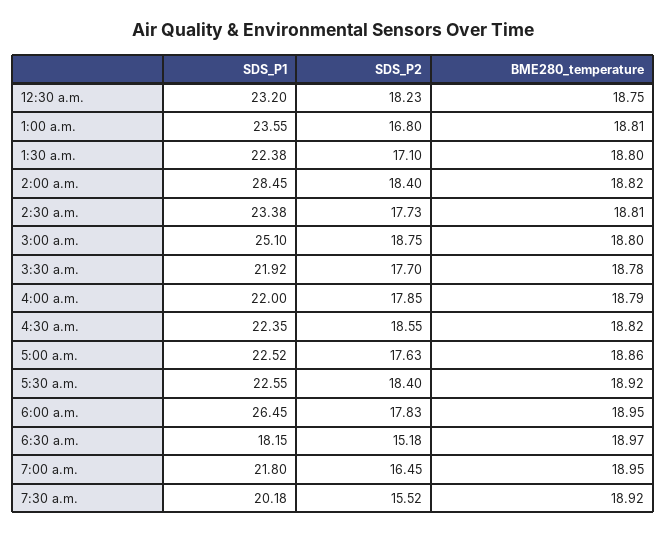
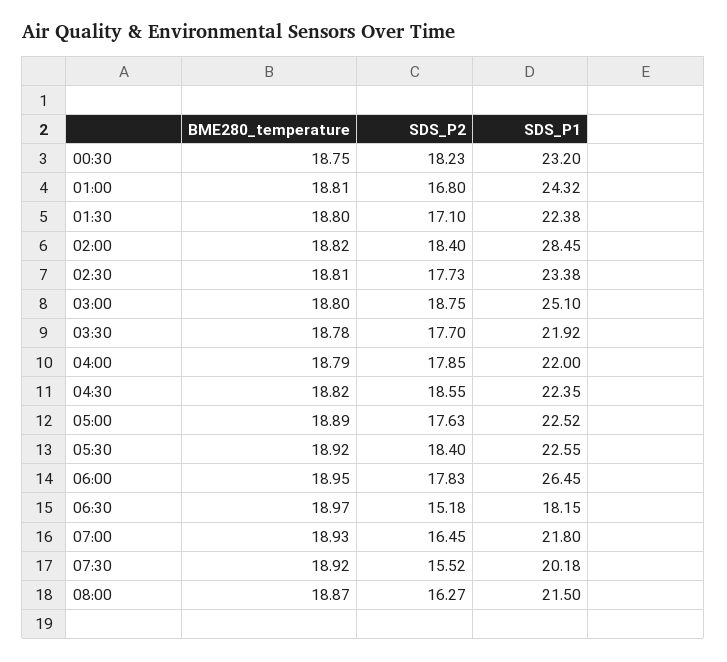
  {
    "SDS_P1": {
      "12:30 a.m.": 23.2,
-     "1:00 a.m.": 23.55,
+     "1:00 a.m.": 24.32,
      "1:30 a.m.": 22.38,
      "2:00 a.m.": 28.45,
      "2:30 a.m.": 23.38,
      "3:00 a.m.": 25.1,
      "3:30 a.m.": 21.92,
      "4:00 a.m.": 22,
      "4:30 a.m.": 22.35,
      "5:00 a.m.": 22.52,
      "5:30 a.m.": 22.55,
      "6:00 a.m.": 26.45,
      "6:30 a.m.": 18.15,
      "7:00 a.m.": 21.8,
-     "7:30 a.m.": 20.18
+     "7:30 a.m.": 20.18,
+     "08:00": 21.5
    },
    "SDS_P2": {
      "12:30 a.m.": 18.23,
      "1:00 a.m.": 16.8,
      "1:30 a.m.": 17.1,
      "2:00 a.m.": 18.4,
      "2:30 a.m.": 17.73,
      "3:00 a.m.": 18.75,
      "3:30 a.m.": 17.7,
      "4:00 a.m.": 17.85,
      "4:30 a.m.": 18.55,
      "5:00 a.m.": 17.63,
      "5:30 a.m.": 18.4,
      "6:00 a.m.": 17.83,
      "6:30 a.m.": 15.18,
      "7:00 a.m.": 16.45,
-     "7:30 a.m.": 15.52
+     "7:30 a.m.": 15.52,
+     "08:00": 16.27
    },
    "BME280_temperature": {
      "12:30 a.m.": 18.75,
      "1:00 a.m.": 18.81,
      "1:30 a.m.": 18.8,
      "2:00 a.m.": 18.82,
      "2:30 a.m.": 18.81,
      "3:00 a.m.": 18.8,
      "3:30 a.m.": 18.78,
      "4:00 a.m.": 18.79,
      "4:30 a.m.": 18.82,
-     "5:00 a.m.": 18.86,
+     "5:00 a.m.": 18.89,
      "5:30 a.m.": 18.92,
      "6:00 a.m.": 18.95,
      "6:30 a.m.": 18.97,
-     "7:00 a.m.": 18.95,
+     "7:00 a.m.": 18.93,
-     "7:30 a.m.": 18.92
+     "7:30 a.m.": 18.92,
+     "08:00": 18.87
    }
  }

